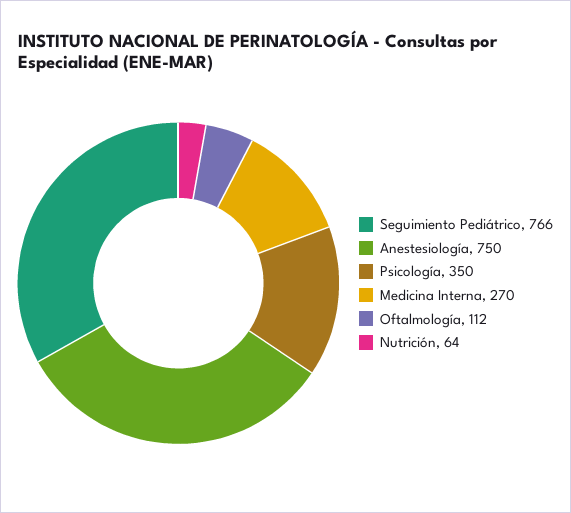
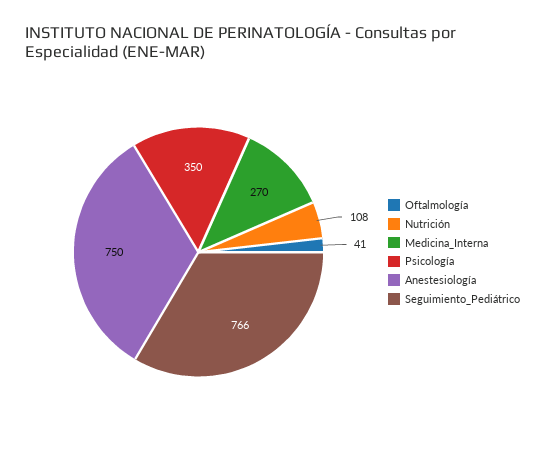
  {
    "Seguimiento Pediátrico": 766,
    "Anestesiología": 750,
    "Psicología": 350,
    "Medicina Interna": 270,
-   "Oftalmología": 112,
+   "Oftalmología": 41,
-   "Nutrición": 64
+   "Nutrición": 108
  }

